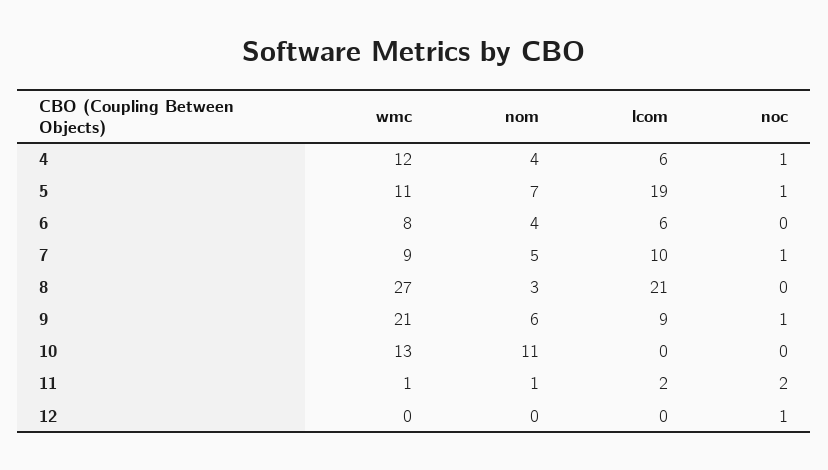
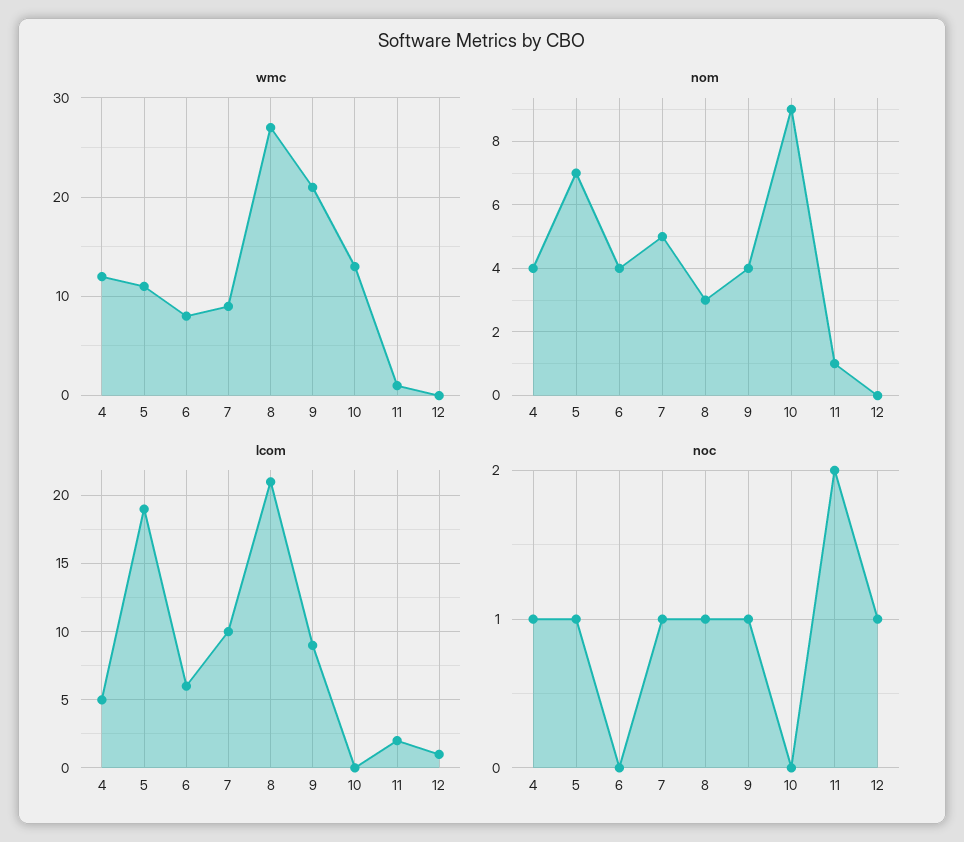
  {
    "wmc": {
      "4": 12,
      "5": 11,
      "6": 8,
      "7": 9,
      "8": 27,
      "9": 21,
      "10": 13,
      "11": 1,
      "12": 0
    },
    "nom": {
      "4": 4,
      "5": 7,
      "6": 4,
      "7": 5,
      "8": 3,
-     "9": 6,
+     "9": 4,
-     "10": 11,
+     "10": 9,
      "11": 1,
      "12": 0
    },
    "lcom": {
-     "4": 6,
+     "4": 5,
      "5": 19,
      "6": 6,
      "7": 10,
      "8": 21,
      "9": 9,
      "10": 0,
      "11": 2,
-     "12": 0
+     "12": 1
    },
    "noc": {
      "4": 1,
      "5": 1,
      "6": 0,
      "7": 1,
-     "8": 0,
+     "8": 1,
      "9": 1,
      "10": 0,
      "11": 2,
      "12": 1
    }
  }

